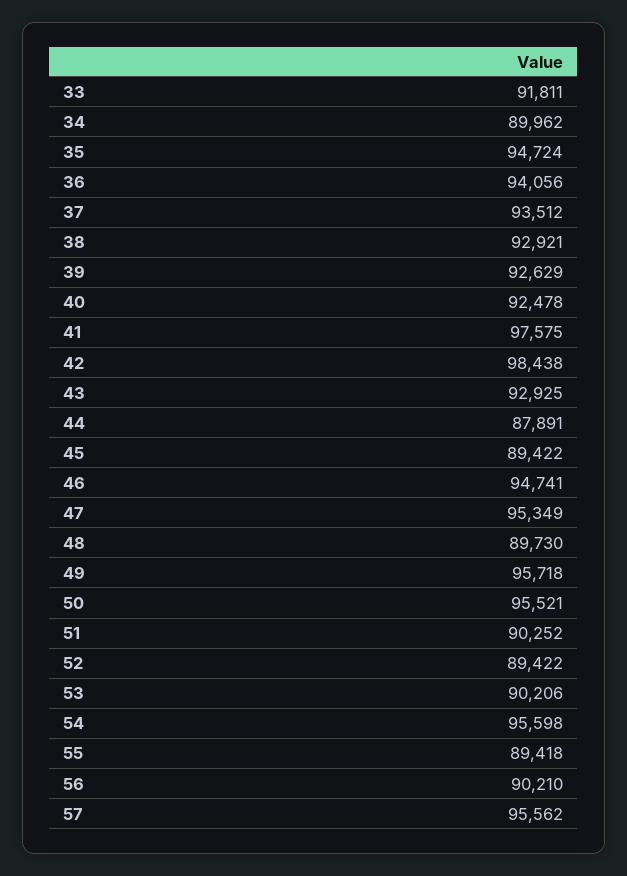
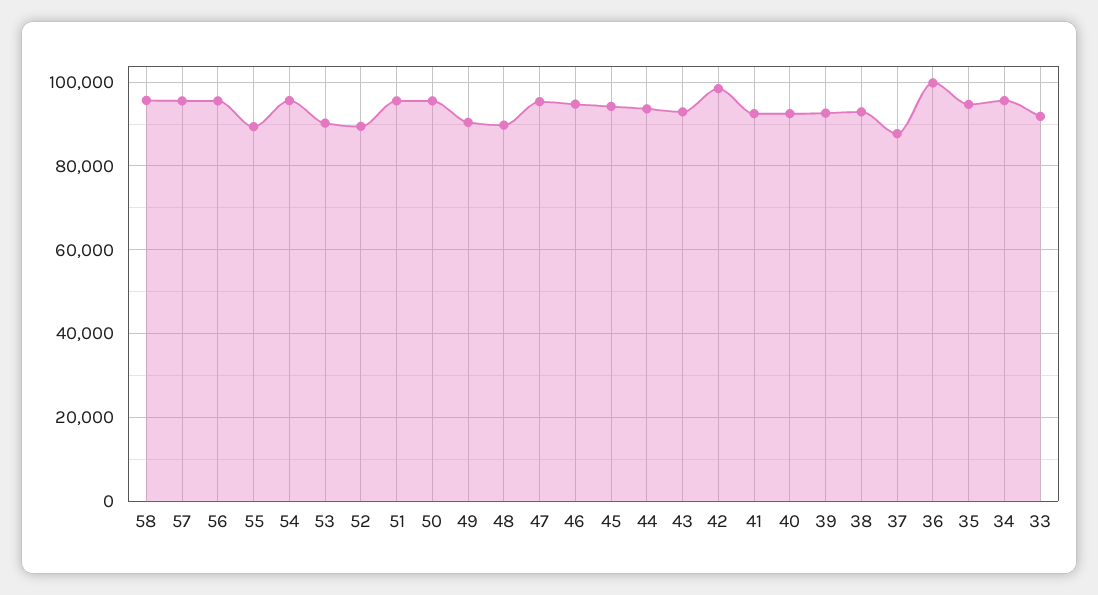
  {
    "33": 91811,
-   "34": 89962,
+   "34": 96000,
    "35": 94724,
-   "36": 94056,
+   "36": 100000,
-   "37": 93512,
+   "37": 88000,
    "38": 92921,
    "39": 92629,
    "40": 92478,
-   "41": 97575,
+   "41": 92000,
    "42": 98438,
    "43": 92925,
-   "44": 87891,
+   "44": 94000,
-   "45": 89422,
+   "45": 94000,
    "46": 94741,
    "47": 95349,
    "48": 89730,
-   "49": 95718,
+   "49": 90000,
    "50": 95521,
-   "51": 90252,
+   "51": 96000,
    "52": 89422,
    "53": 90206,
    "54": 95598,
    "55": 89418,
-   "56": 90210,
+   "56": 96000,
-   "57": 95562
+   "57": 95562,
+   "58": 96000
  }

